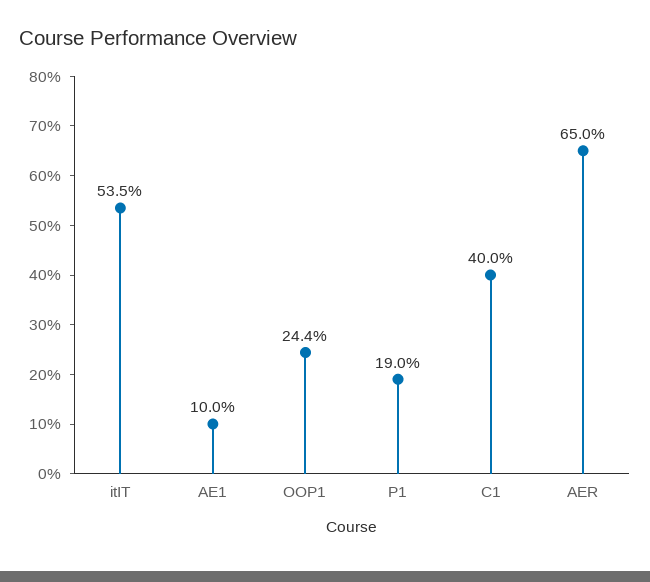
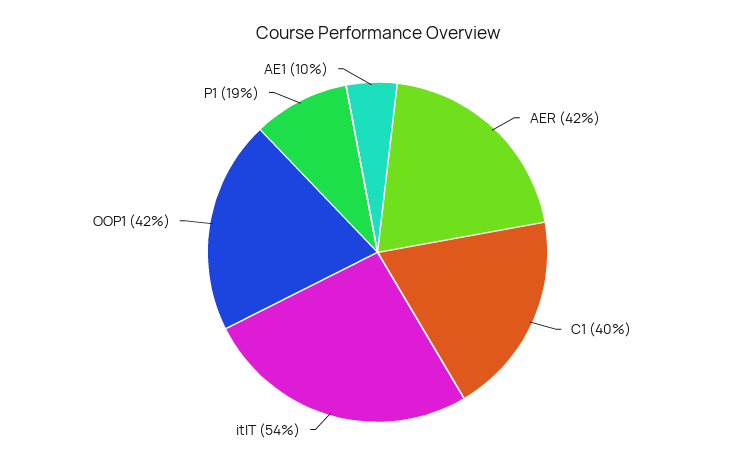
  {
    "itIT": 53.5,
    "AE1": 10,
-   "OOP1": 24.4,
+   "OOP1": 42,
    "P1": 19,
    "C1": 40,
-   "AER": 65
+   "AER": 42
  }

